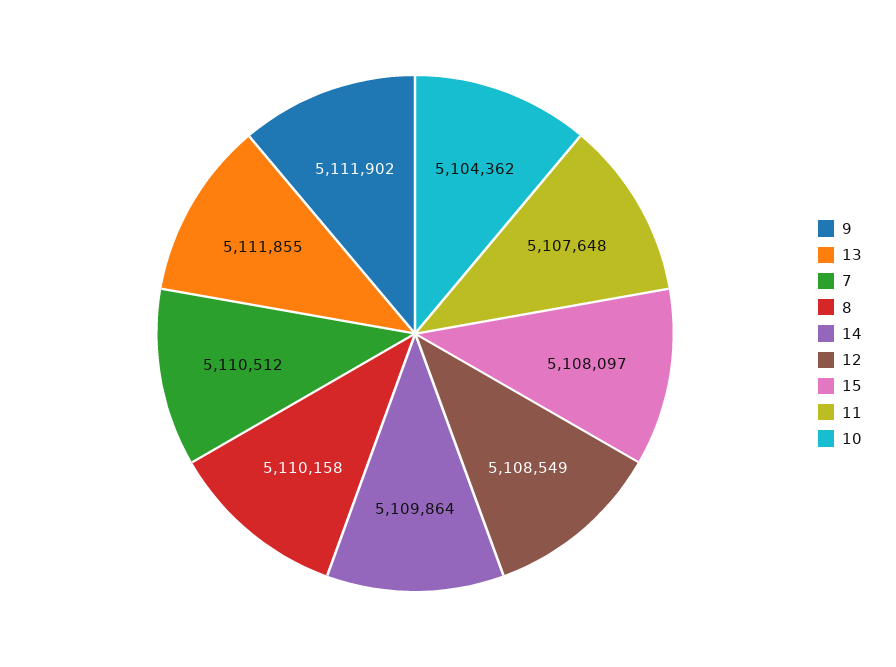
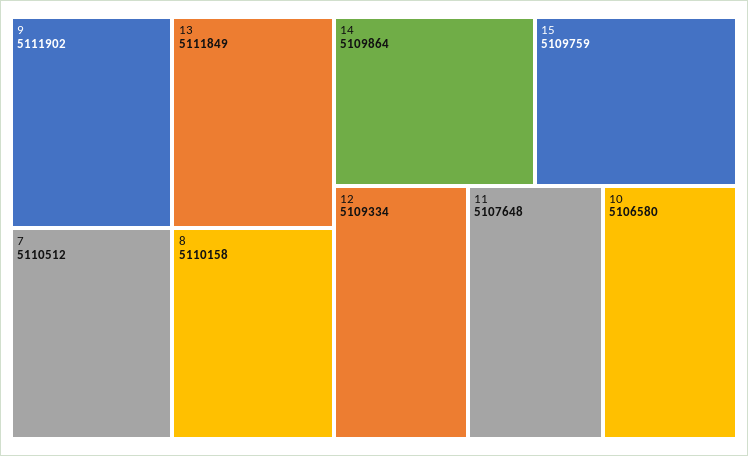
  {
    "9": 5111902,
-   "13": 5111855,
+   "13": 5111849,
    "7": 5110512,
    "8": 5110158,
    "14": 5109864,
-   "12": 5108549,
+   "12": 5109334,
-   "15": 5108097,
+   "15": 5109759,
    "11": 5107648,
-   "10": 5104362
+   "10": 5106580
  }

